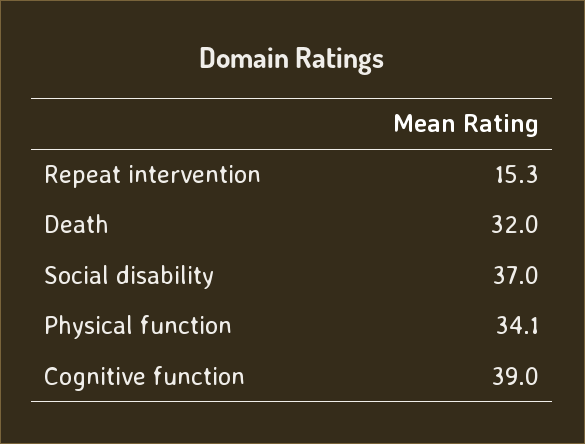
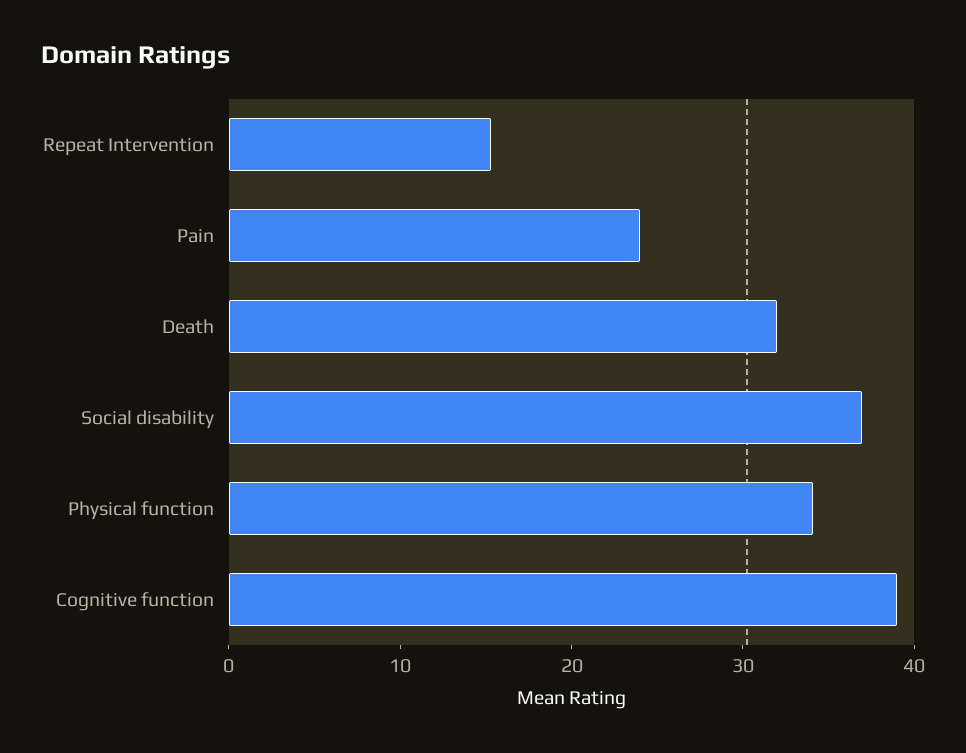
  {
    "Repeat intervention": 15.3,
    "Death": 32,
    "Social disability": 37,
    "Physical function": 34.1,
-   "Cognitive function": 39
+   "Cognitive function": 39,
+   "Pain": 24
  }

